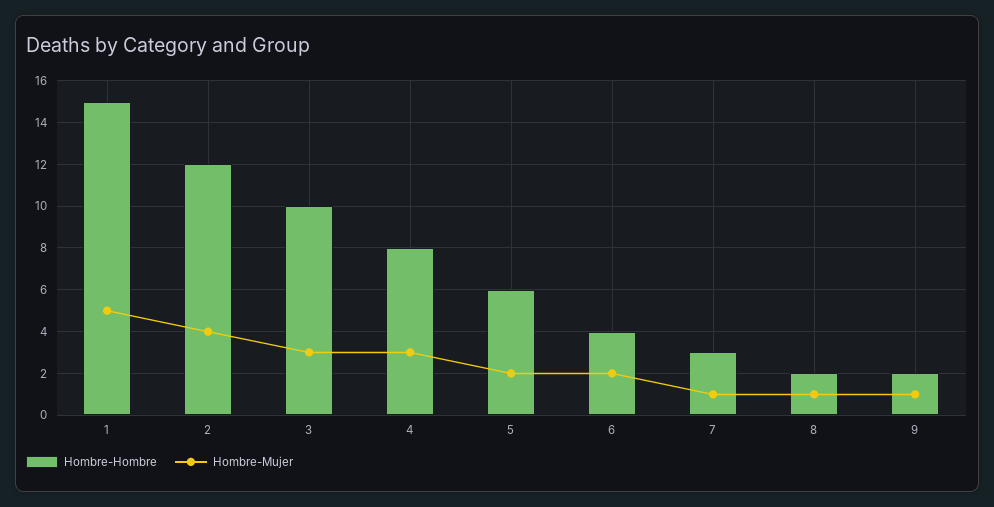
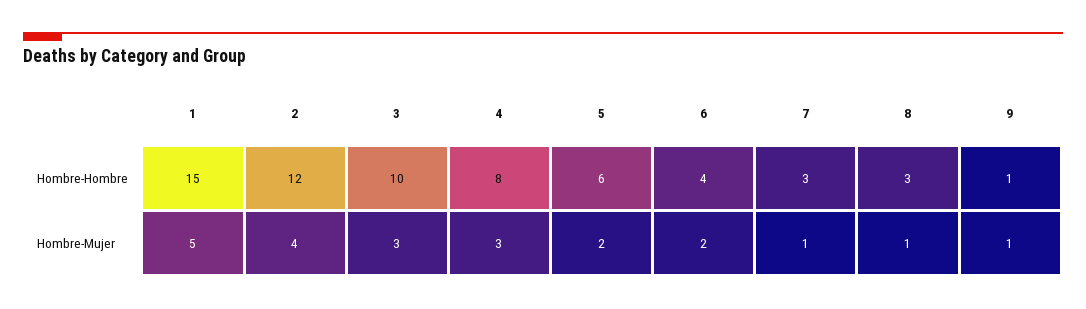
  {
    "Hombre-Hombre": {
      "1": 15,
      "2": 12,
      "3": 10,
      "4": 8,
      "5": 6,
      "6": 4,
      "7": 3,
-     "8": 2,
+     "8": 3,
-     "9": 2
+     "9": 1
    },
    "Hombre-Mujer": {
      "1": 5,
      "2": 4,
      "3": 3,
      "4": 3,
      "5": 2,
      "6": 2,
      "7": 1,
      "8": 1,
      "9": 1
    }
  }

